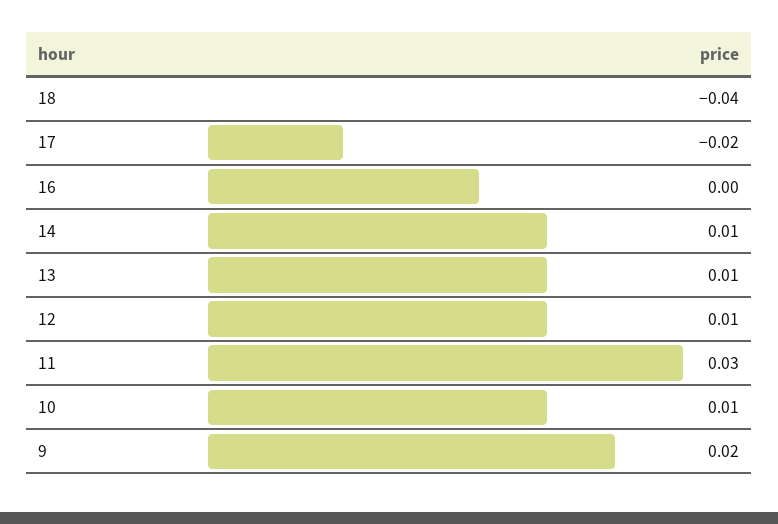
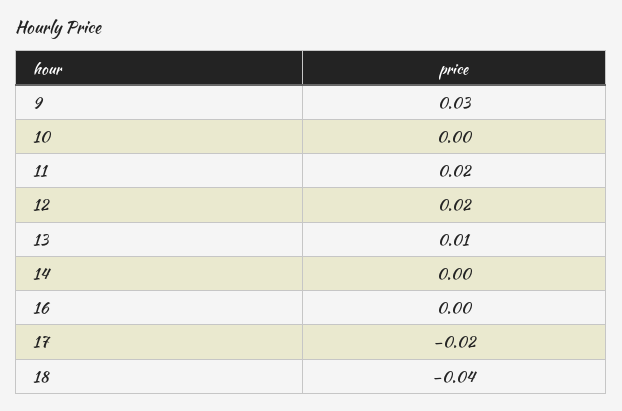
  {
    "18": -0.04,
    "17": -0.02,
    "16": 0,
-   "14": 0.01,
+   "14": 0,
    "13": 0.01,
-   "12": 0.01,
+   "12": 0.02,
-   "11": 0.03,
+   "11": 0.02,
-   "10": 0.01,
+   "10": 0,
-   "9": 0.02
+   "9": 0.03
  }

